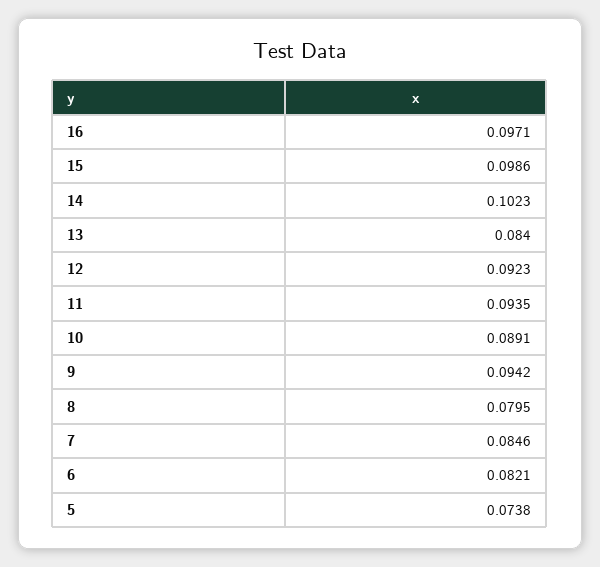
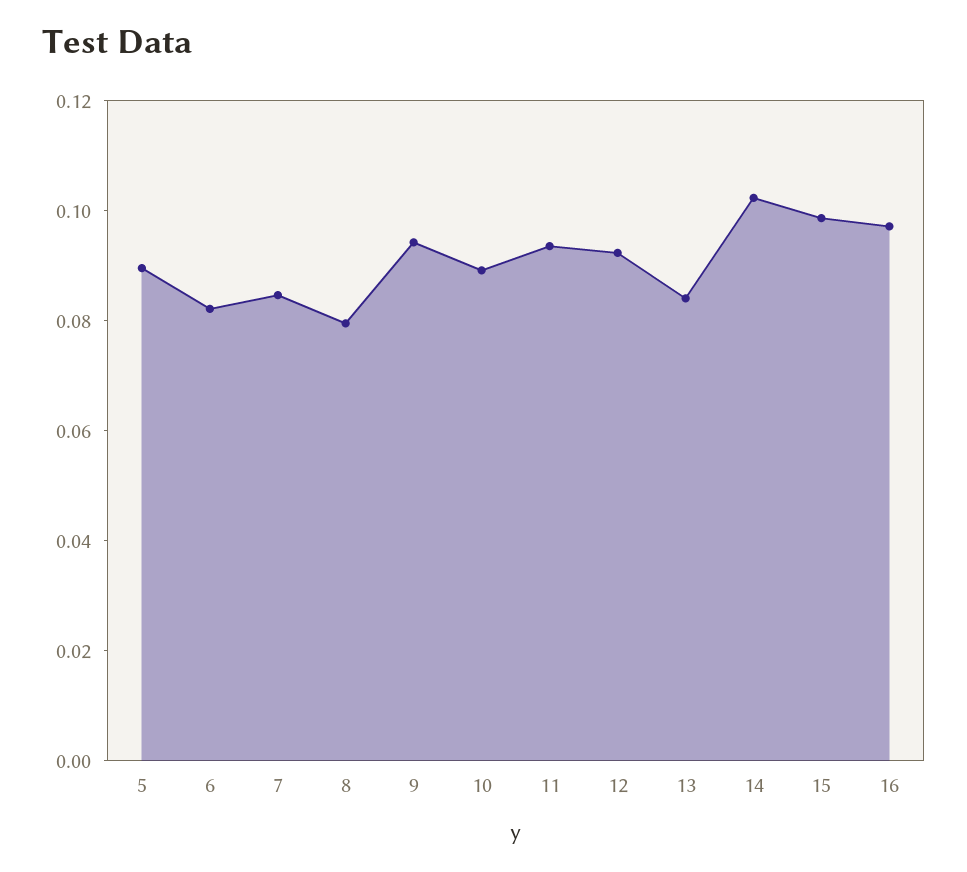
  {
    "16": 0.0971,
    "15": 0.0986,
    "14": 0.1023,
    "13": 0.084,
    "12": 0.0923,
    "11": 0.0935,
    "10": 0.0891,
    "9": 0.0942,
    "8": 0.0795,
    "7": 0.0846,
    "6": 0.0821,
-   "5": 0.0738
+   "5": 0.09
  }

